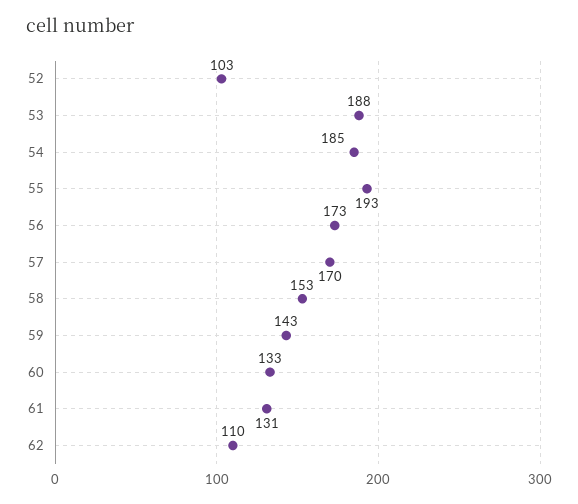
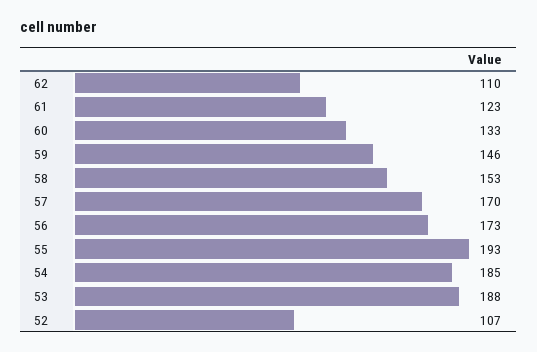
  {
-   "52": 103,
+   "52": 107,
    "53": 188,
    "54": 185,
    "55": 193,
    "56": 173,
    "57": 170,
    "58": 153,
-   "59": 143,
+   "59": 146,
    "60": 133,
-   "61": 131,
+   "61": 123,
    "62": 110
  }

